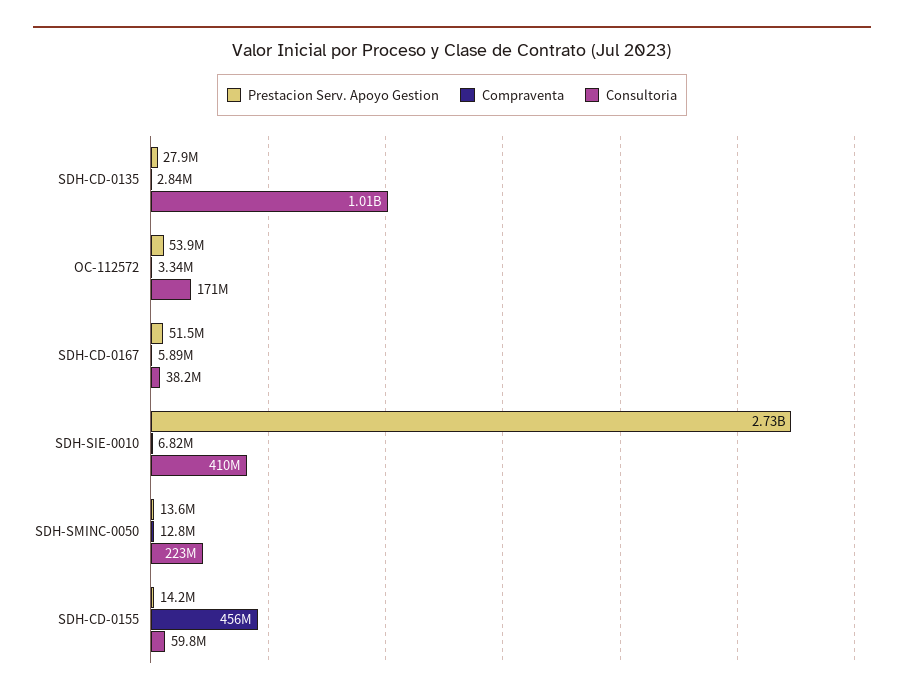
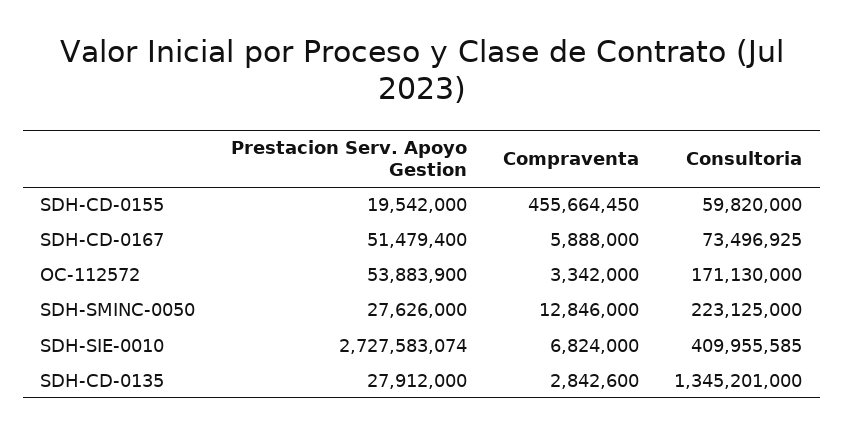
  {
    "Prestacion Serv. Apoyo Gestion": {
      "SDH-CD-0135": 27912000,
      "OC-112572": 53883900,
      "SDH-CD-0167": 51479400,
      "SDH-SIE-0010": 2727583074,
-     "SDH-SMINC-0050": 13600000,
+     "SDH-SMINC-0050": 27626000,
-     "SDH-CD-0155": 14200000
+     "SDH-CD-0155": 19542000
    },
    "Compraventa": {
      "SDH-CD-0135": 2842600,
      "OC-112572": 3342000,
      "SDH-CD-0167": 5888000,
      "SDH-SIE-0010": 6824000,
      "SDH-SMINC-0050": 12846000,
      "SDH-CD-0155": 455664450
    },
    "Consultoria": {
-     "SDH-CD-0135": 1010000000,
+     "SDH-CD-0135": 1345201000,
      "OC-112572": 171130000,
-     "SDH-CD-0167": 38200000,
+     "SDH-CD-0167": 73496925,
      "SDH-SIE-0010": 409955585,
      "SDH-SMINC-0050": 223125000,
      "SDH-CD-0155": 59820000
    }
  }

